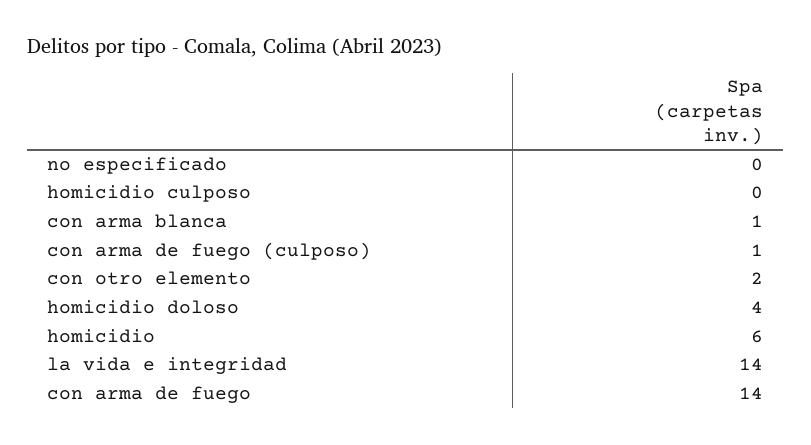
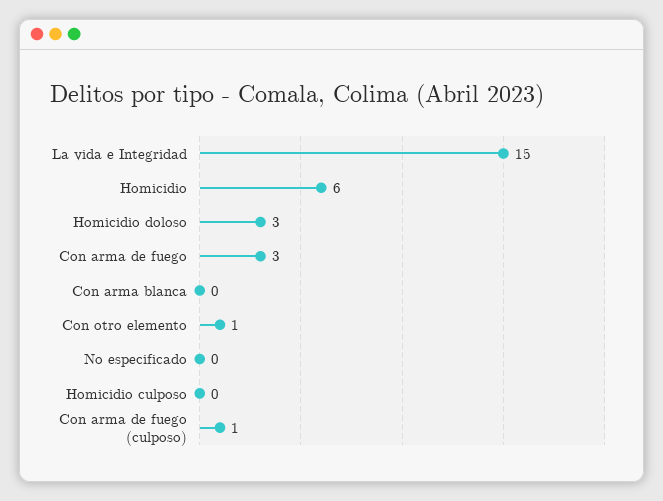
  {
    "no especificado": 0,
    "homicidio culposo": 0,
-   "con arma blanca": 1,
+   "con arma blanca": 0,
    "con arma de fuego (culposo)": 1,
-   "con otro elemento": 2,
+   "con otro elemento": 1,
-   "homicidio doloso": 4,
+   "homicidio doloso": 3,
    "homicidio": 6,
-   "la vida e integridad": 14,
+   "la vida e integridad": 15,
-   "con arma de fuego": 14
+   "con arma de fuego": 3
  }

